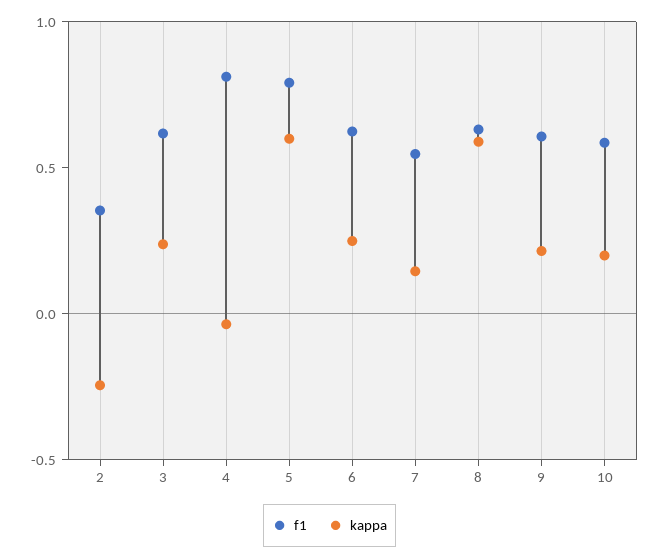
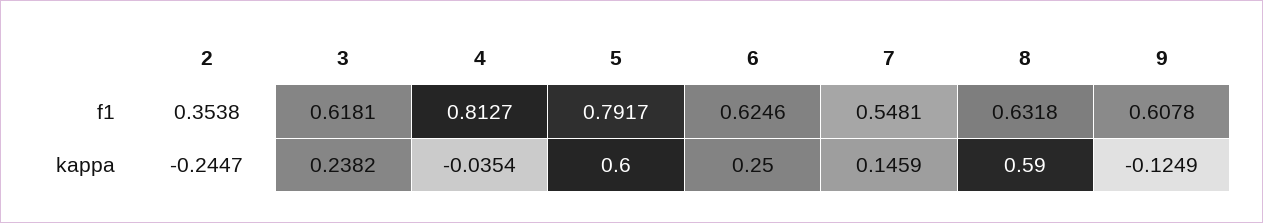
  {
    "f1": {
      "2": 0.3538,
      "3": 0.6181,
      "4": 0.8127,
      "5": 0.7917,
      "6": 0.6246,
      "7": 0.5481,
      "8": 0.6318,
-     "9": 0.6078,
+     "9": 0.6078
-     "10": 0.6
    },
    "kappa": {
      "2": -0.2447,
      "3": 0.2382,
      "4": -0.0354,
      "5": 0.6,
      "6": 0.25,
      "7": 0.1459,
      "8": 0.59,
-     "9": 0.2,
+     "9": -0.1249
-     "10": 0.2
    }
  }

